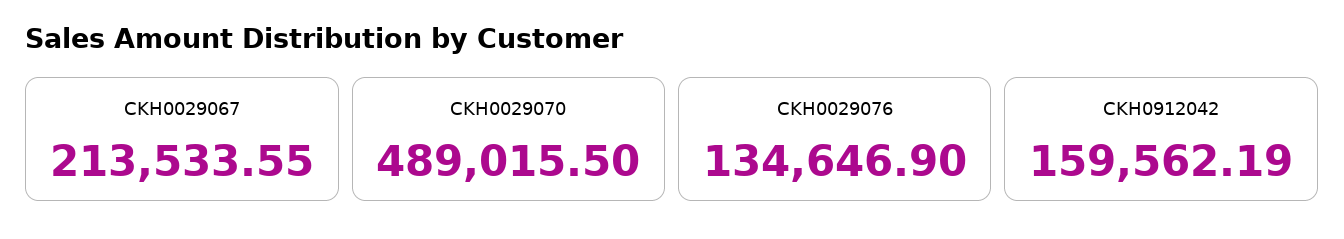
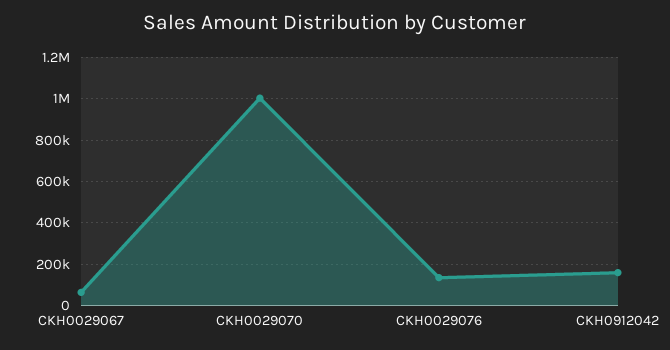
  {
-   "CKH0029067": 213533.55,
+   "CKH0029067": 50000,
-   "CKH0029070": 489015.5,
+   "CKH0029070": 1000000,
    "CKH0029076": 134646.9,
    "CKH0912042": 159562.19
  }

